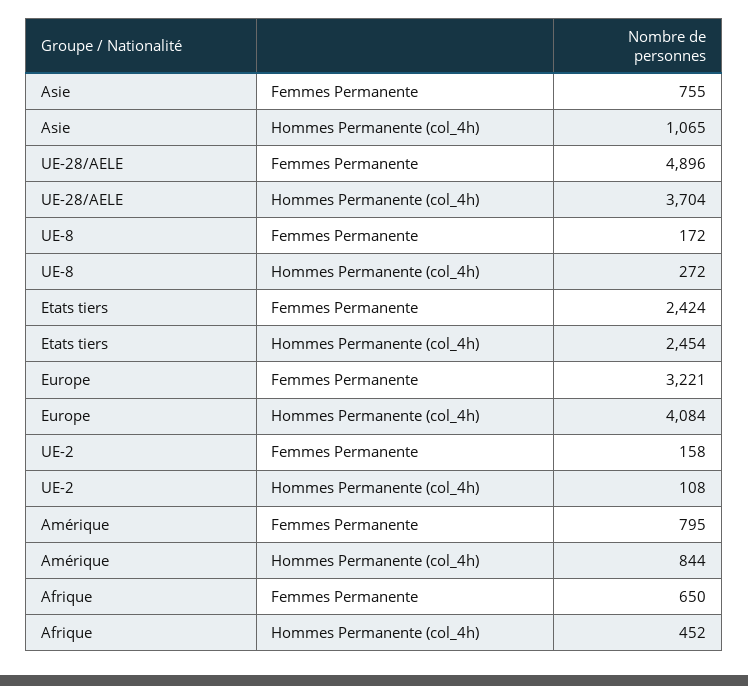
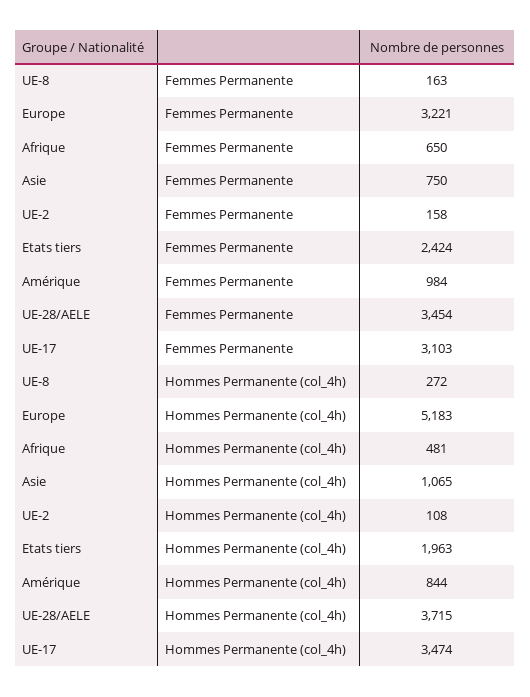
  {
    "Asie": {
-     "Femmes Permanente": 755,
+     "Femmes Permanente": 750,
      "Hommes Permanente (col_4h)": 1065
    },
    "UE-28/AELE": {
-     "Femmes Permanente": 4896,
+     "Femmes Permanente": 3454,
-     "Hommes Permanente (col_4h)": 3704
+     "Hommes Permanente (col_4h)": 3715
    },
    "UE-8": {
-     "Femmes Permanente": 172,
+     "Femmes Permanente": 163,
      "Hommes Permanente (col_4h)": 272
    },
    "Etats tiers": {
      "Femmes Permanente": 2424,
-     "Hommes Permanente (col_4h)": 2454
+     "Hommes Permanente (col_4h)": 1963
    },
    "Europe": {
      "Femmes Permanente": 3221,
-     "Hommes Permanente (col_4h)": 4084
+     "Hommes Permanente (col_4h)": 5183
    },
    "UE-2": {
      "Femmes Permanente": 158,
      "Hommes Permanente (col_4h)": 108
    },
    "Amérique": {
-     "Femmes Permanente": 795,
+     "Femmes Permanente": 984,
      "Hommes Permanente (col_4h)": 844
    },
    "Afrique": {
      "Femmes Permanente": 650,
-     "Hommes Permanente (col_4h)": 452
+     "Hommes Permanente (col_4h)": 481
-   }
+   },
+   "UE-17": {
+     "Femmes Permanente": 3103,
+     "Hommes Permanente (col_4h)": 3474
+   }
  }

